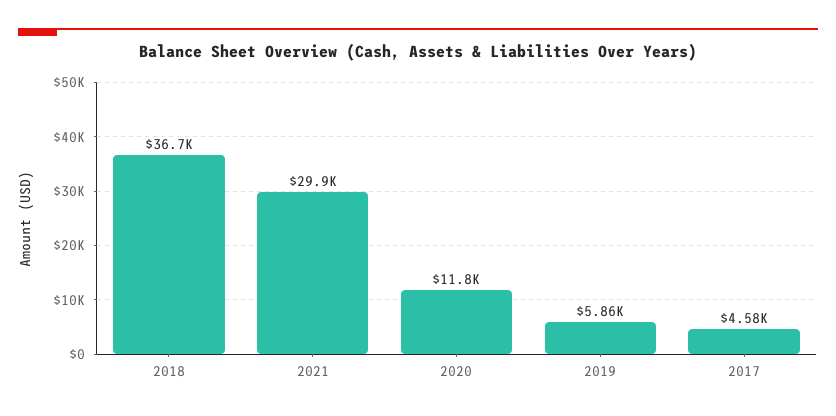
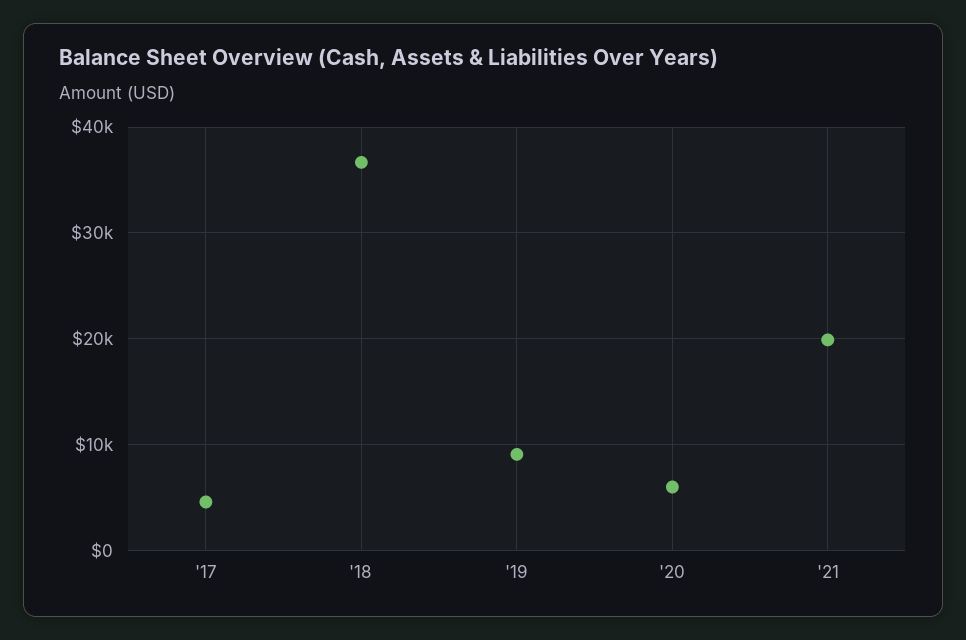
  {
    "2018": 36700,
-   "2021": 29900,
+   "2021": 20000,
-   "2020": 11800,
+   "2020": 6000,
-   "2019": 5860,
+   "2019": 9000,
    "2017": 4580
  }

